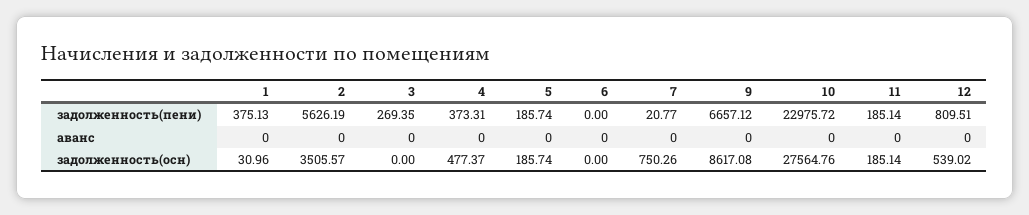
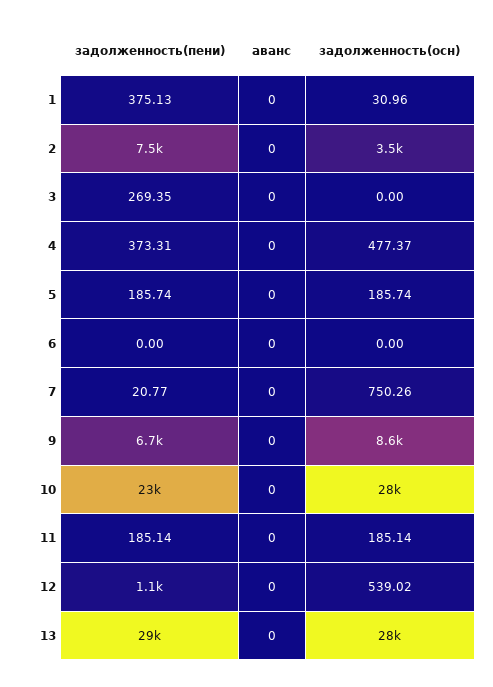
  {
    "1": {
      "задолженность(пени)": 375.13,
      "аванс": 0,
      "задолженность(осн)": 30.96
    },
    "2": {
-     "задолженность(пени)": 5626.19,
+     "задолженность(пени)": 7500,
      "аванс": 0,
      "задолженность(осн)": 3505.57
    },
    "3": {
      "задолженность(пени)": 269.35,
      "аванс": 0,
      "задолженность(осн)": 0
    },
    "4": {
      "задолженность(пени)": 373.31,
      "аванс": 0,
      "задолженность(осн)": 477.37
    },
    "5": {
      "задолженность(пени)": 185.74,
      "аванс": 0,
      "задолженность(осн)": 185.74
    },
    "6": {
      "задолженность(пени)": 0,
      "аванс": 0,
      "задолженность(осн)": 0
    },
    "7": {
      "задолженность(пени)": 20.77,
      "аванс": 0,
      "задолженность(осн)": 750.26
    },
    "9": {
      "задолженность(пени)": 6657.12,
      "аванс": 0,
      "задолженность(осн)": 8617.08
    },
    "10": {
      "задолженность(пени)": 22975.72,
      "аванс": 0,
      "задолженность(осн)": 27564.76
    },
    "11": {
      "задолженность(пени)": 185.14,
      "аванс": 0,
      "задолженность(осн)": 185.14
    },
    "12": {
-     "задолженность(пени)": 809.51,
+     "задолженность(пени)": 1100,
      "аванс": 0,
      "задолженность(осн)": 539.02
-   }
+   },
+   "13": {
+     "задолженность(пени)": 29000,
+     "аванс": 0,
+     "задолженность(осн)": 28000
+   }
  }

